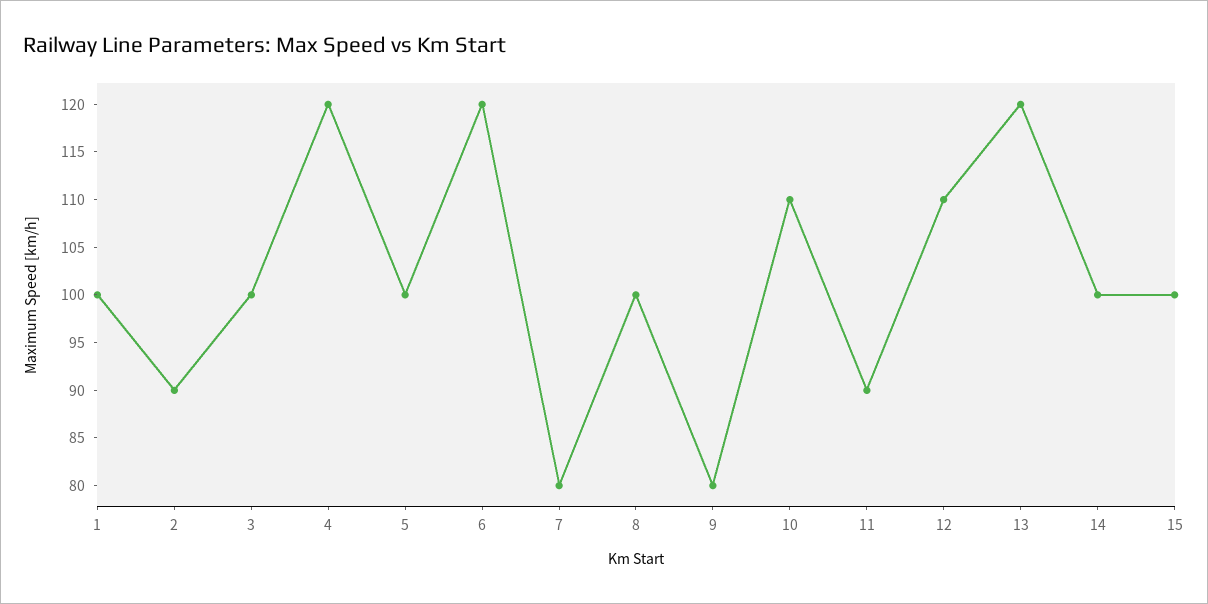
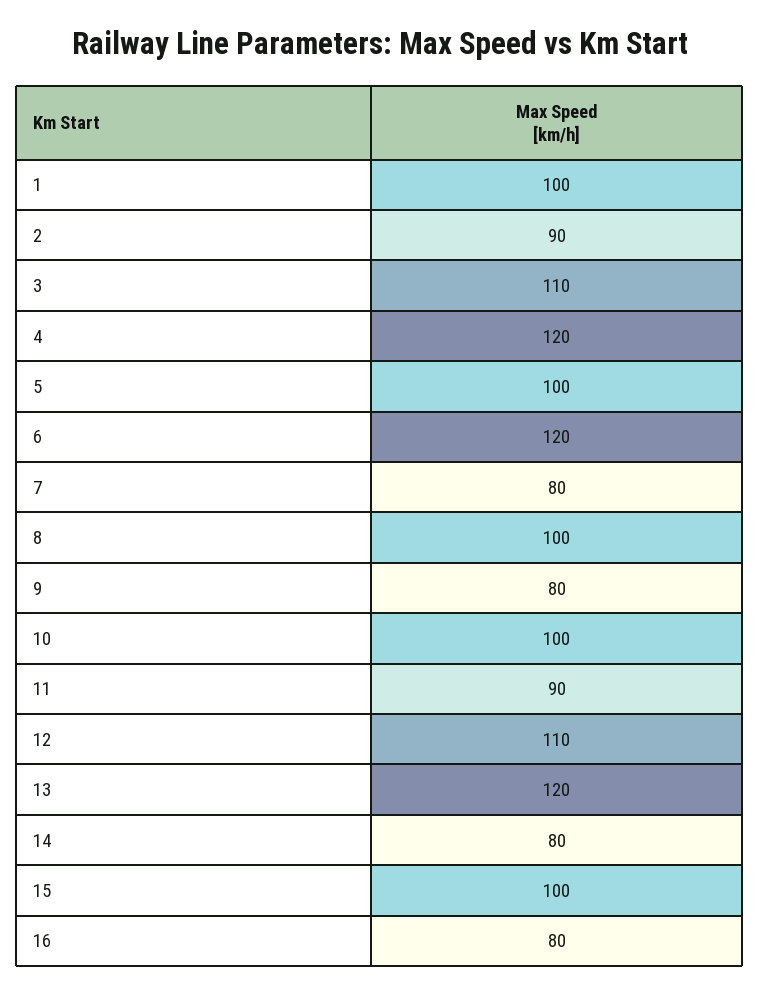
  {
    "1": 100,
    "2": 90,
-   "3": 100,
+   "3": 110,
    "4": 120,
    "5": 100,
    "6": 120,
    "7": 80,
    "8": 100,
    "9": 80,
-   "10": 110,
+   "10": 100,
    "11": 90,
    "12": 110,
    "13": 120,
-   "14": 100,
+   "14": 80,
-   "15": 100
+   "15": 100,
+   "16": 80
  }

